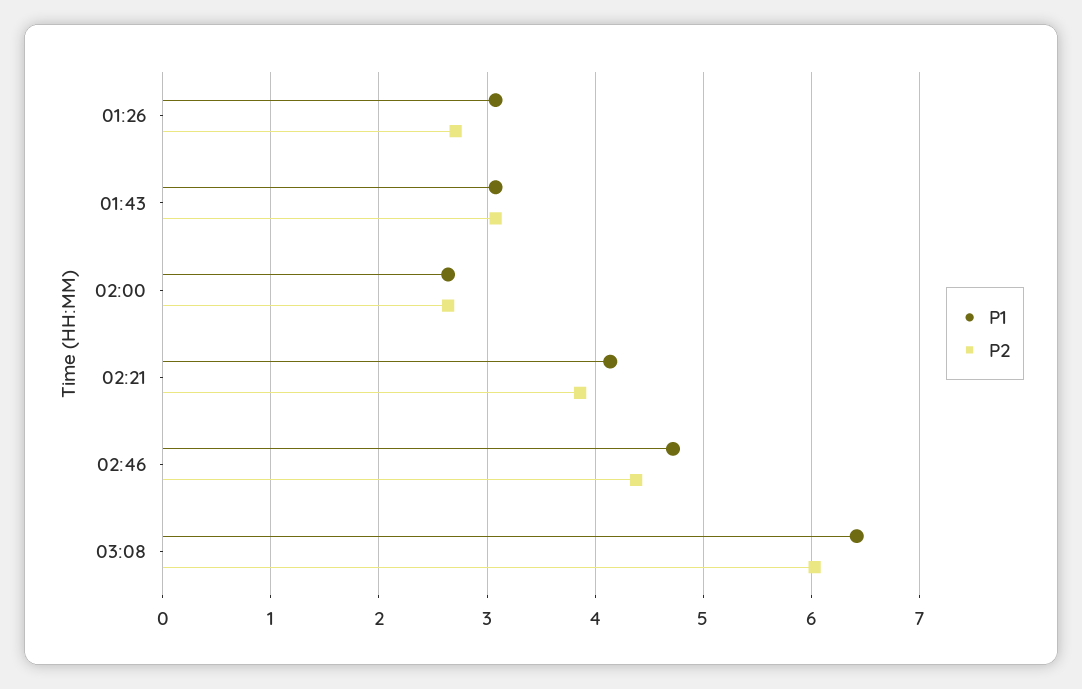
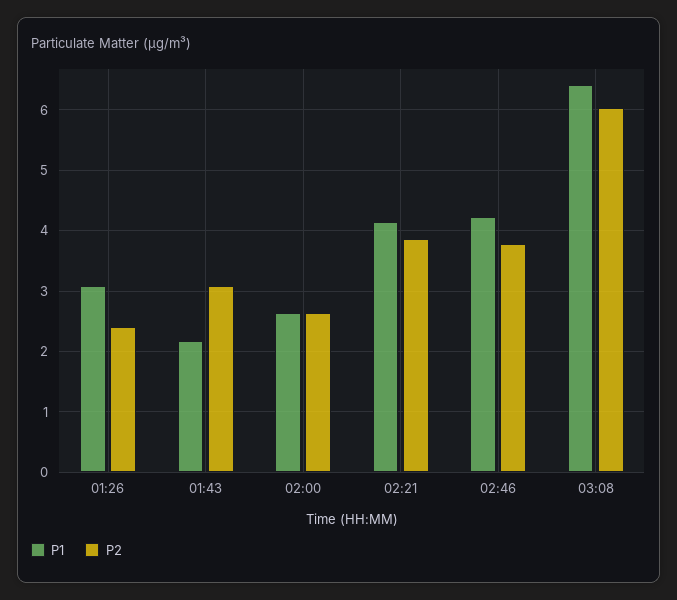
  {
    "P1": {
      "01:26": 3.1,
-     "01:43": 3.1,
+     "01:43": 2.2,
      "02:00": 2.6,
      "02:21": 4.1,
-     "02:46": 4.7,
+     "02:46": 4.2,
      "03:08": 6.4
    },
    "P2": {
-     "01:26": 2.7,
+     "01:26": 2.4,
      "01:43": 3.1,
      "02:00": 2.6,
      "02:21": 3.9,
-     "02:46": 4.4,
+     "02:46": 3.8,
      "03:08": 6
    }
  }

